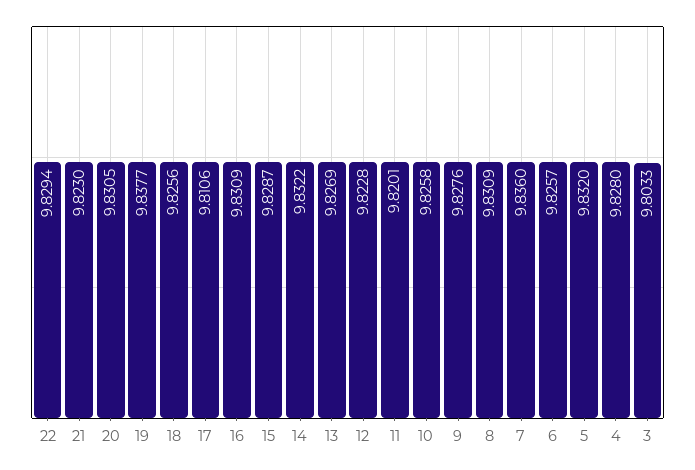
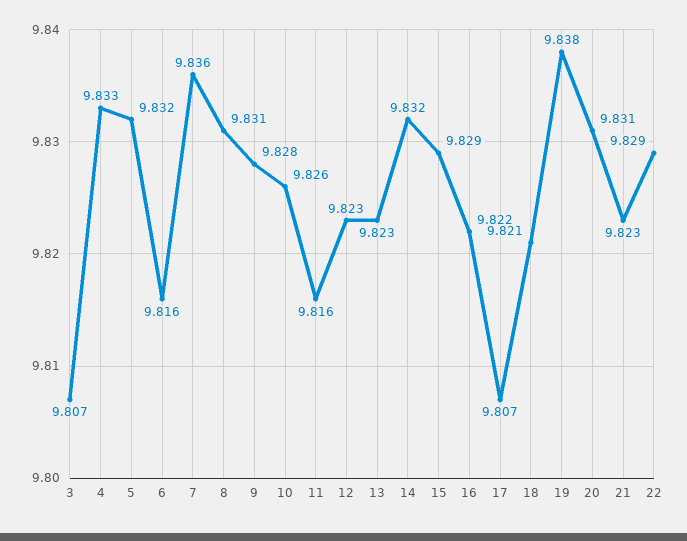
  {
    "22": 9.8294,
    "21": 9.823,
    "20": 9.8305,
    "19": 9.8377,
-   "18": 9.8256,
+   "18": 9.821,
-   "17": 9.8106,
+   "17": 9.807,
-   "16": 9.8309,
+   "16": 9.822,
    "15": 9.8287,
    "14": 9.8322,
-   "13": 9.8269,
+   "13": 9.823,
    "12": 9.8228,
-   "11": 9.8201,
+   "11": 9.816,
    "10": 9.8258,
    "9": 9.8276,
    "8": 9.8309,
    "7": 9.836,
-   "6": 9.8257,
+   "6": 9.816,
    "5": 9.832,
-   "4": 9.828,
+   "4": 9.833,
-   "3": 9.8033
+   "3": 9.807
  }

